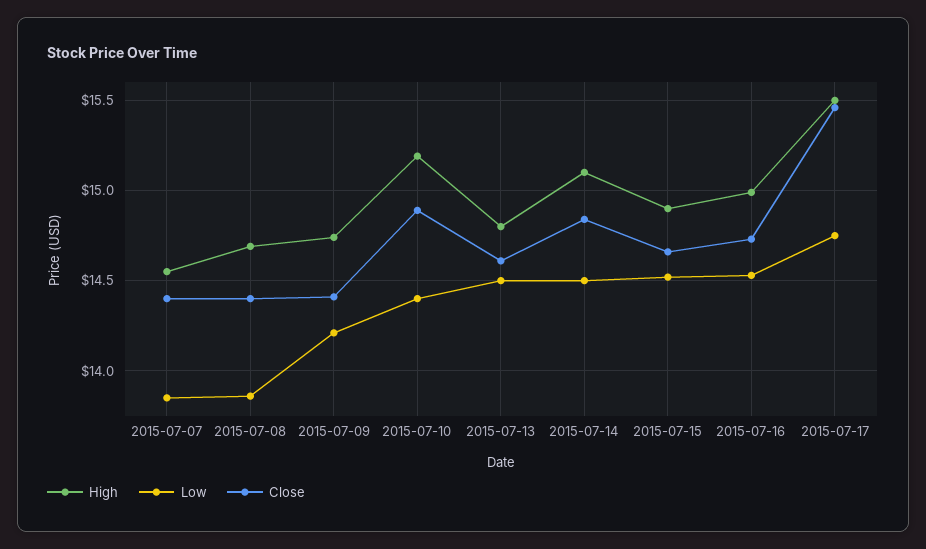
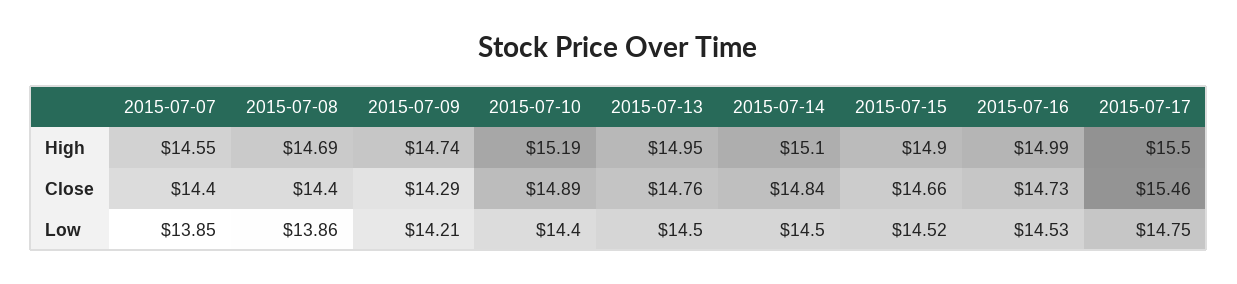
  {
    "High": {
      "2015-07-07": 14.55,
      "2015-07-08": 14.69,
      "2015-07-09": 14.74,
      "2015-07-10": 15.19,
-     "2015-07-13": 14.8,
+     "2015-07-13": 14.95,
      "2015-07-14": 15.1,
      "2015-07-15": 14.9,
      "2015-07-16": 14.99,
      "2015-07-17": 15.5
    },
    "Low": {
      "2015-07-07": 13.85,
      "2015-07-08": 13.86,
      "2015-07-09": 14.21,
      "2015-07-10": 14.4,
      "2015-07-13": 14.5,
      "2015-07-14": 14.5,
      "2015-07-15": 14.52,
      "2015-07-16": 14.53,
      "2015-07-17": 14.75
    },
    "Close": {
      "2015-07-07": 14.4,
      "2015-07-08": 14.4,
-     "2015-07-09": 14.4,
+     "2015-07-09": 14.29,
      "2015-07-10": 14.89,
-     "2015-07-13": 14.6,
+     "2015-07-13": 14.76,
      "2015-07-14": 14.84,
      "2015-07-15": 14.66,
      "2015-07-16": 14.73,
      "2015-07-17": 15.46
    }
  }

